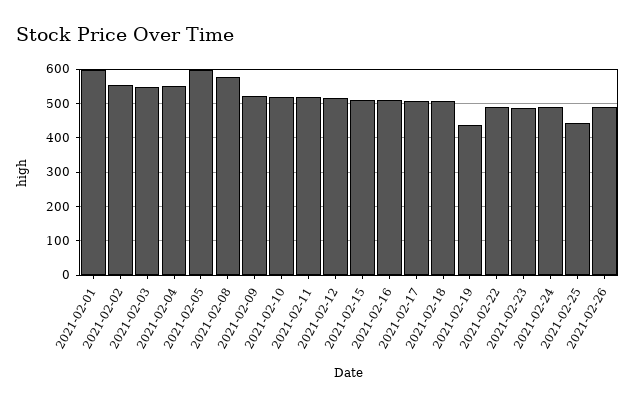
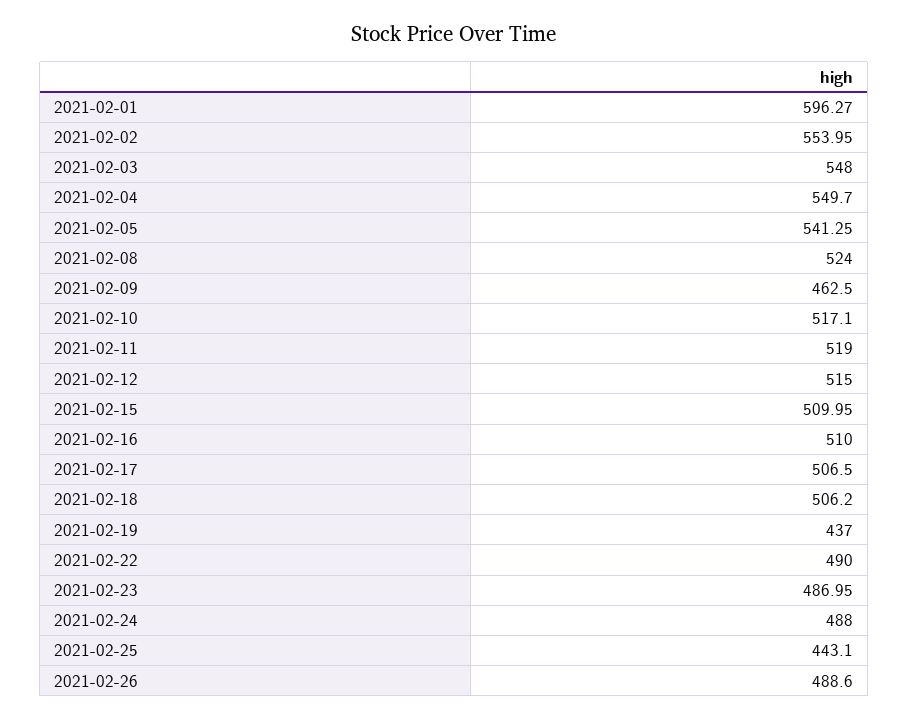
  {
    "2021-02-01": 596.27,
    "2021-02-02": 553.95,
    "2021-02-03": 548,
    "2021-02-04": 549.7,
-   "2021-02-05": 600,
+   "2021-02-05": 541.25,
-   "2021-02-08": 580,
+   "2021-02-08": 524,
-   "2021-02-09": 520,
+   "2021-02-09": 462.5,
    "2021-02-10": 517.1,
    "2021-02-11": 519,
    "2021-02-12": 515,
    "2021-02-15": 509.95,
    "2021-02-16": 510,
    "2021-02-17": 506.5,
    "2021-02-18": 506.2,
    "2021-02-19": 437,
    "2021-02-22": 490,
    "2021-02-23": 486.95,
    "2021-02-24": 488,
    "2021-02-25": 443.1,
    "2021-02-26": 488.6
  }

